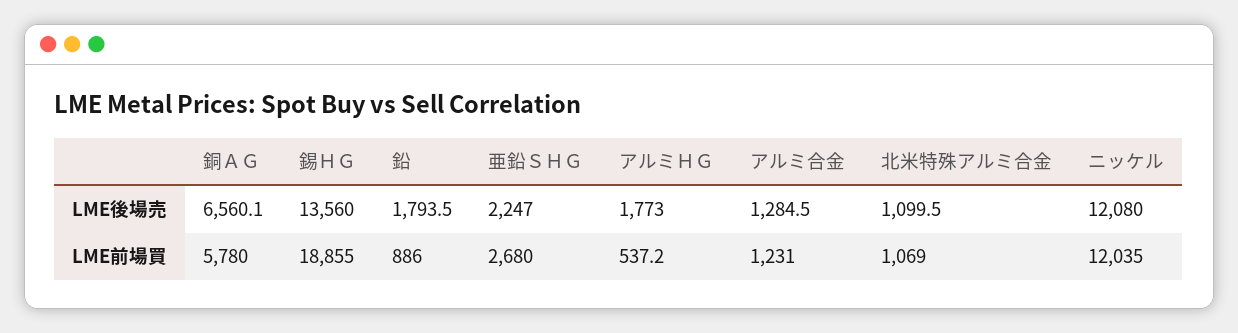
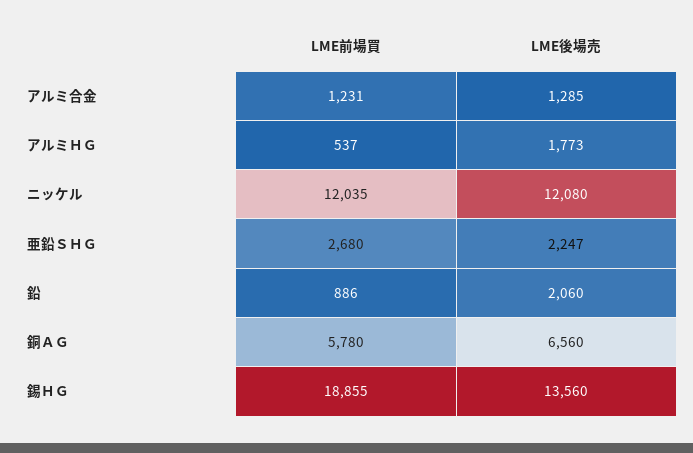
  {
    "銅ＡＧ": {
      "LME後場売": 6560.1,
      "LME前場買": 5780
    },
    "錫ＨＧ": {
      "LME後場売": 13560,
      "LME前場買": 18855
    },
    "鉛": {
-     "LME後場売": 1793.5,
+     "LME後場売": 2060,
      "LME前場買": 886
    },
    "亜鉛ＳＨＧ": {
      "LME後場売": 2247,
      "LME前場買": 2680
    },
    "アルミＨＧ": {
      "LME後場売": 1773,
      "LME前場買": 537.2
    },
    "アルミ合金": {
      "LME後場売": 1284.5,
      "LME前場買": 1231
    },
-   "北米特殊アルミ合金": {
-     "LME後場売": 1099.5,
-     "LME前場買": 1069
-   },
    "ニッケル": {
      "LME後場売": 12080,
      "LME前場買": 12035
    }
  }

